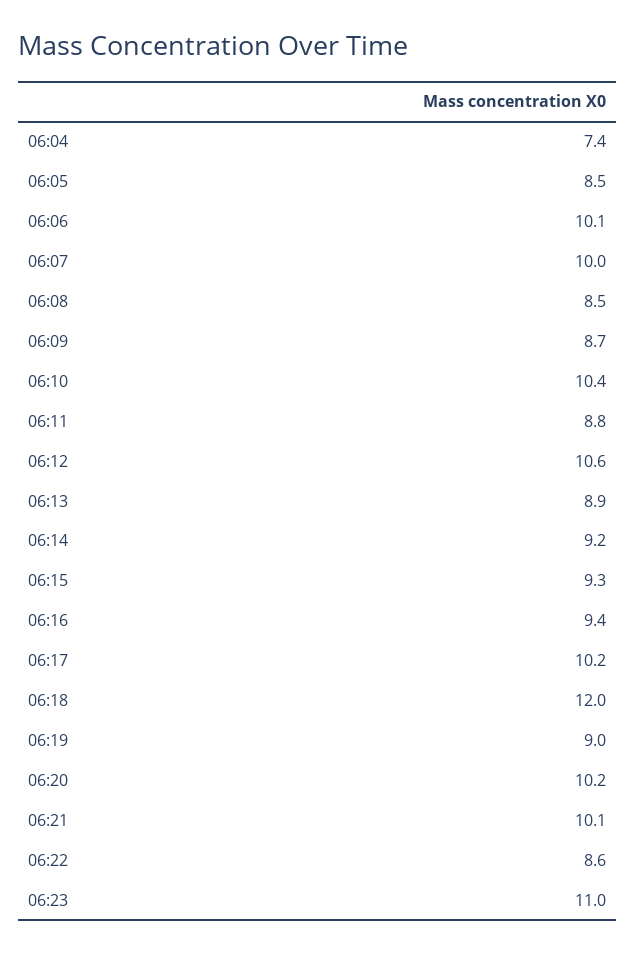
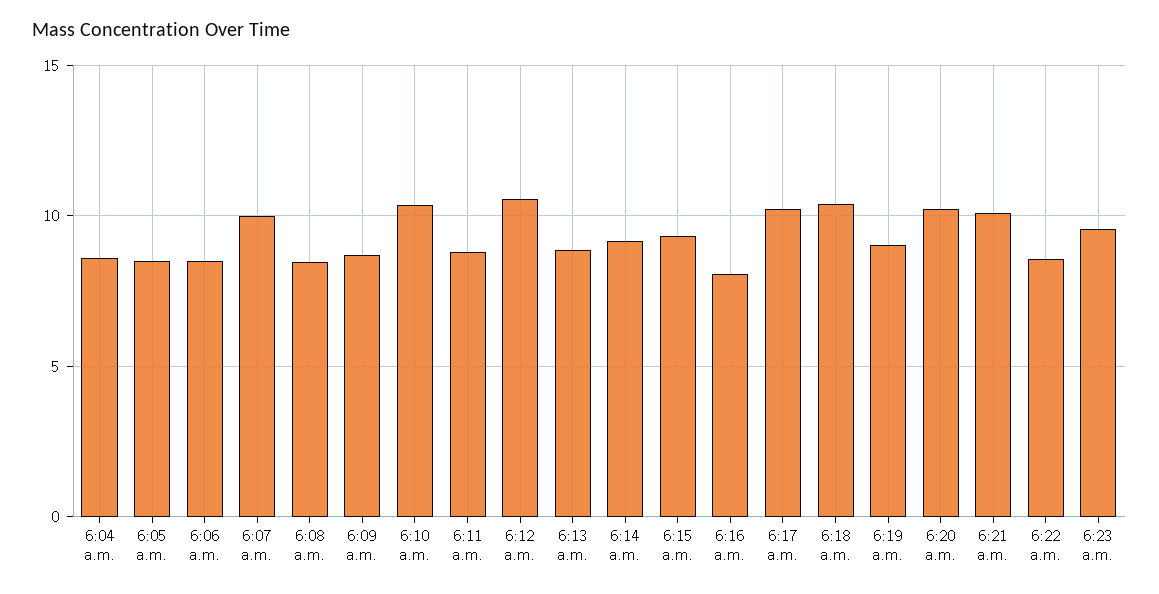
  {
-   "06:04": 7.4,
+   "06:04": 8.5,
    "06:05": 8.5,
-   "06:06": 10.1,
+   "06:06": 8.5,
    "06:07": 10,
    "06:08": 8.5,
    "06:09": 8.7,
    "06:10": 10.4,
    "06:11": 8.8,
    "06:12": 10.6,
    "06:13": 8.9,
    "06:14": 9.2,
    "06:15": 9.3,
-   "06:16": 9.4,
+   "06:16": 8,
    "06:17": 10.2,
-   "06:18": 12,
+   "06:18": 10.5,
    "06:19": 9,
    "06:20": 10.2,
    "06:21": 10.1,
    "06:22": 8.6,
-   "06:23": 11
+   "06:23": 9.5
  }

